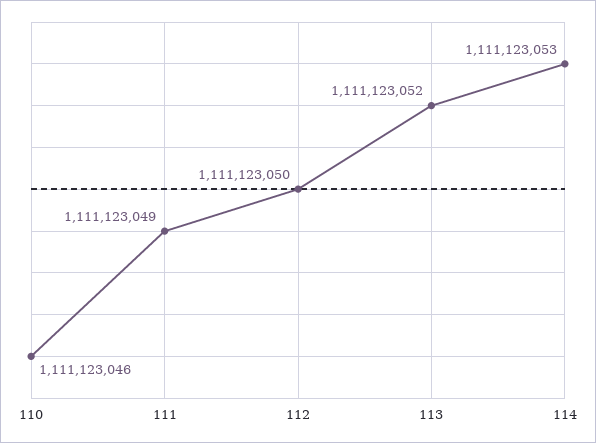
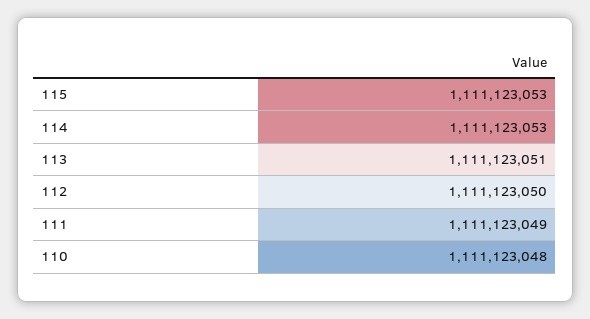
  {
-   "110": 1111123046,
+   "110": 1111123048,
    "111": 1111123049,
    "112": 1111123050,
-   "113": 1111123052,
+   "113": 1111123051,
-   "114": 1111123053
+   "114": 1111123053,
+   "115": 1111123053
  }

